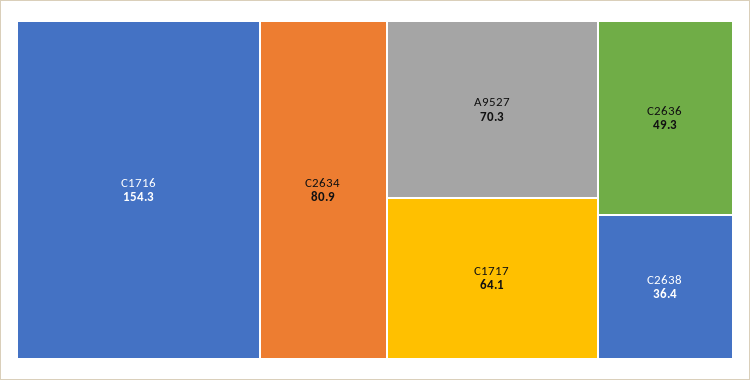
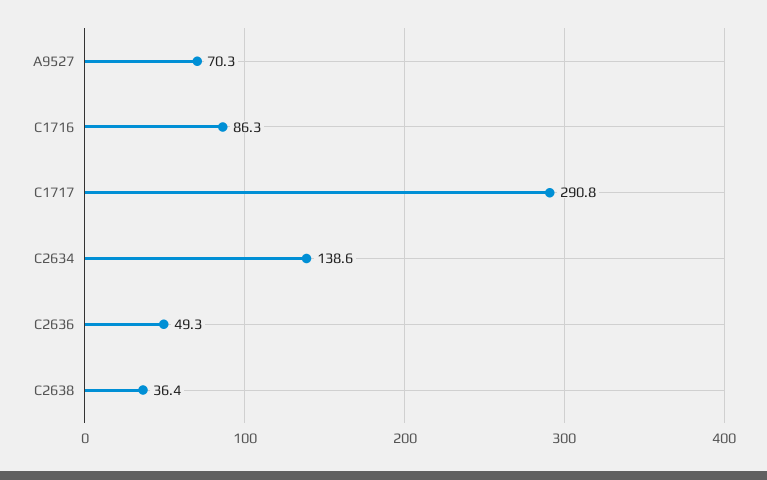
  {
-   "C1716": 154.3,
+   "C1716": 86.3,
-   "C2634": 80.9,
+   "C2634": 138.6,
    "A9527": 70.3,
-   "C1717": 64.1,
+   "C1717": 290.8,
    "C2636": 49.3,
    "C2638": 36.4
  }

